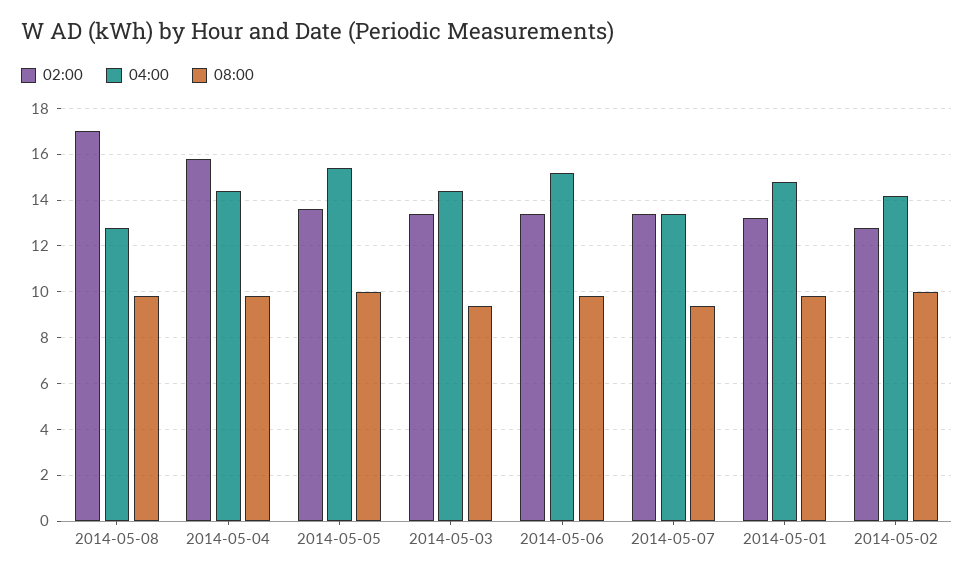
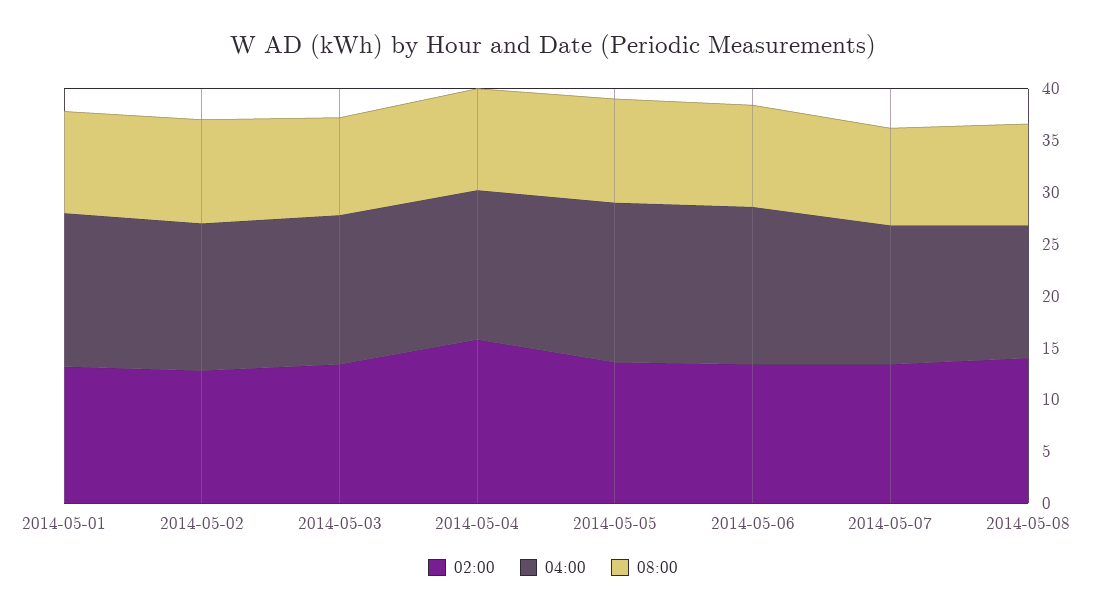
  {
    "02:00": {
-     "2014-05-08": 17,
+     "2014-05-08": 14,
      "2014-05-04": 16,
      "2014-05-05": 13.5,
      "2014-05-03": 13.5,
      "2014-05-06": 13.5,
      "2014-05-07": 13.5,
      "2014-05-01": 13,
      "2014-05-02": 13
    },
    "04:00": {
      "2014-05-08": 13,
      "2014-05-04": 14.5,
      "2014-05-05": 15.5,
      "2014-05-03": 14.5,
      "2014-05-06": 15,
      "2014-05-07": 13.5,
      "2014-05-01": 15,
      "2014-05-02": 14
    },
    "08:00": {
      "2014-05-08": 10,
      "2014-05-04": 10,
      "2014-05-05": 10,
      "2014-05-03": 9.5,
      "2014-05-06": 10,
      "2014-05-07": 9.5,
      "2014-05-01": 10,
      "2014-05-02": 10
    }
  }

